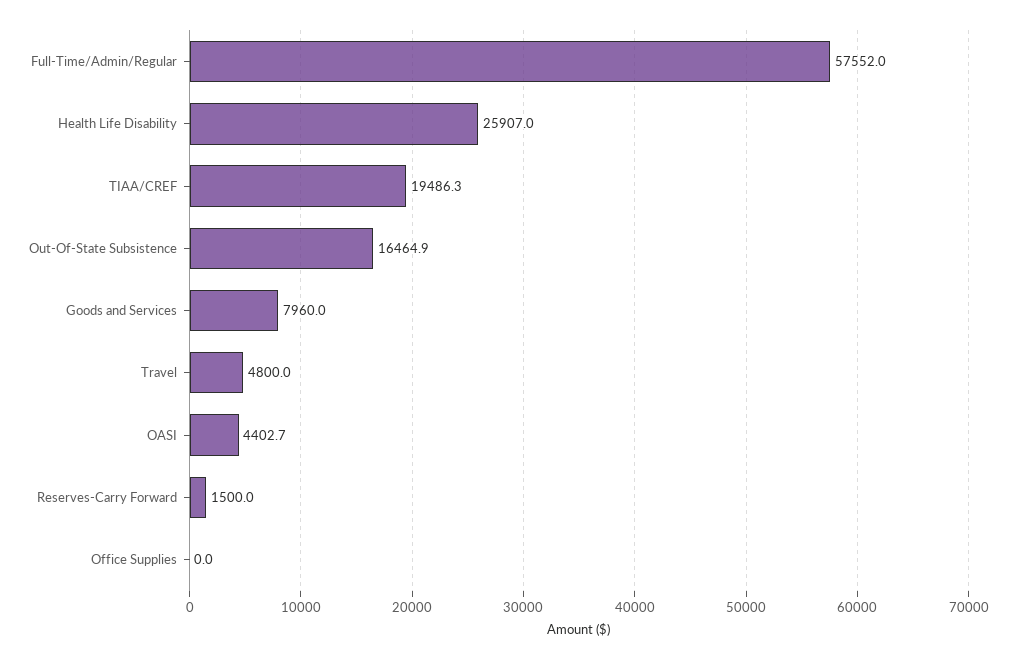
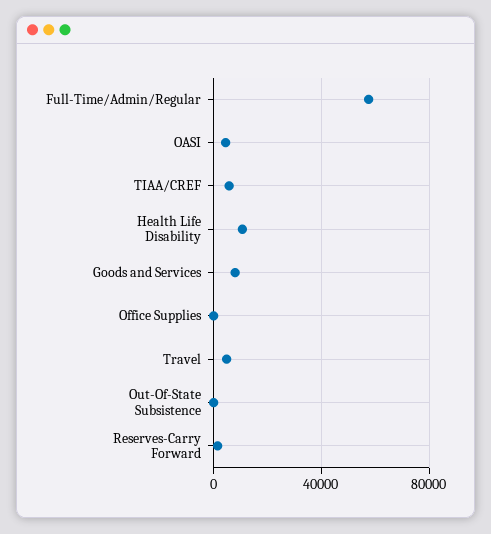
  {
    "Full-Time/Admin/Regular": 57552,
-   "Health Life Disability": 25907,
+   "Health Life Disability": 10000,
-   "TIAA/CREF": 19486.3,
+   "TIAA/CREF": 5000,
-   "Out-Of-State Subsistence": 16464.9,
+   "Out-Of-State Subsistence": 0,
    "Goods and Services": 7960,
    "Travel": 4800,
    "OASI": 4402.7,
    "Reserves-Carry Forward": 1500,
    "Office Supplies": 0
  }

